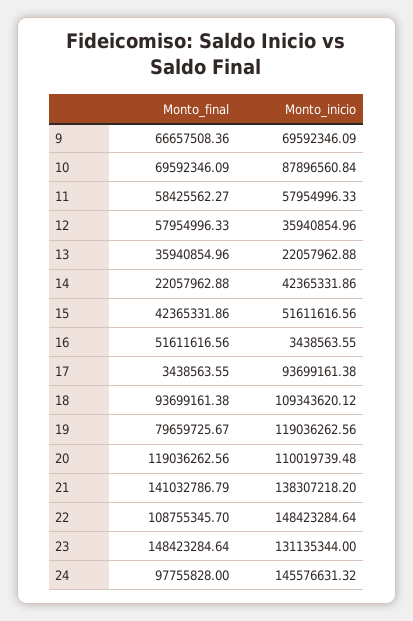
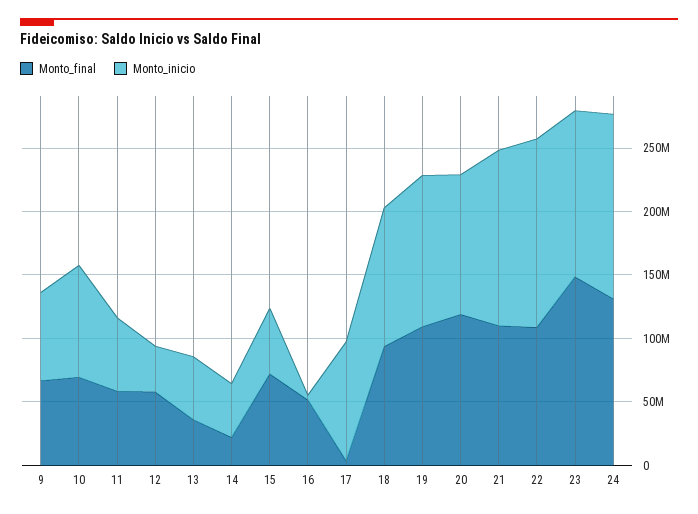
  {
    "Monto_final": {
      "9": 66657508.36,
      "10": 69592346.09,
      "11": 58425562.27,
      "12": 57954996.33,
      "13": 35940854.96,
      "14": 22057962.88,
-     "15": 42365331.86,
+     "15": 70000000,
      "16": 51611616.56,
      "17": 3438563.55,
      "18": 93699161.38,
-     "19": 79659725.67,
+     "19": 110000000,
      "20": 119036262.56,
-     "21": 141032786.79,
+     "21": 110000000,
      "22": 108755345.7,
      "23": 148423284.64,
-     "24": 97755828
+     "24": 130000000
    },
    "Monto_inicio": {
      "9": 69592346.09,
      "10": 87896560.84,
      "11": 57954996.33,
      "12": 35940854.96,
-     "13": 22057962.88,
+     "13": 50000000,
      "14": 42365331.86,
      "15": 51611616.56,
      "16": 3438563.55,
      "17": 93699161.38,
      "18": 109343620.12,
      "19": 119036262.56,
      "20": 110019739.48,
      "21": 138307218.2,
      "22": 148423284.64,
      "23": 131135344,
      "24": 145576631.32
    }
  }

